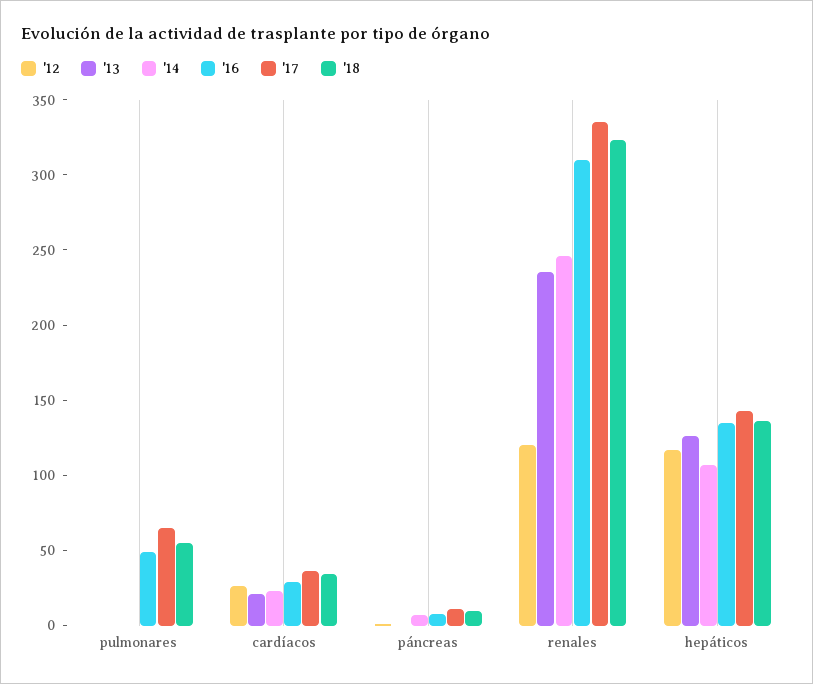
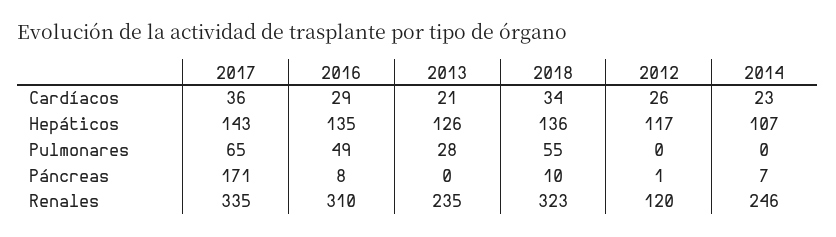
  {
    "'12": {
      "pulmonares": 0,
      "cardíacos": 26,
      "páncreas": 1,
      "renales": 120,
      "hepáticos": 117
    },
    "'13": {
-     "pulmonares": 0,
+     "pulmonares": 28,
      "cardíacos": 21,
      "páncreas": 0,
      "renales": 235,
      "hepáticos": 126
    },
    "'14": {
      "pulmonares": 0,
      "cardíacos": 23,
      "páncreas": 7,
      "renales": 246,
      "hepáticos": 107
    },
    "'16": {
      "pulmonares": 49,
      "cardíacos": 29,
      "páncreas": 8,
      "renales": 310,
      "hepáticos": 135
    },
    "'17": {
      "pulmonares": 65,
      "cardíacos": 36,
-     "páncreas": 10,
+     "páncreas": 171,
      "renales": 335,
      "hepáticos": 143
    },
    "'18": {
      "pulmonares": 55,
      "cardíacos": 34,
      "páncreas": 10,
      "renales": 323,
      "hepáticos": 136
    }
  }

